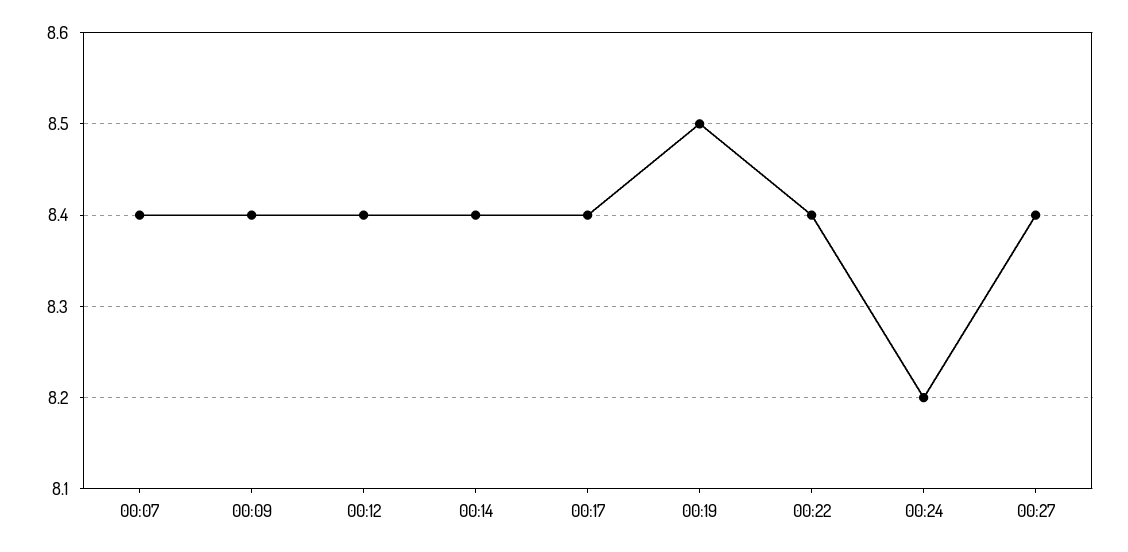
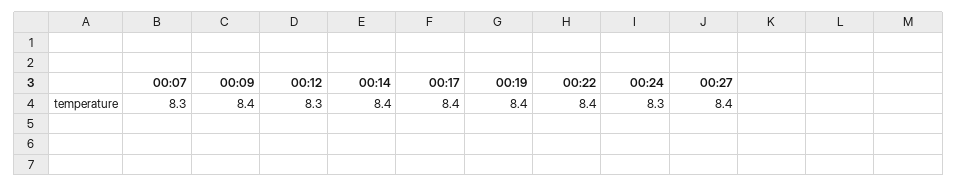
  {
-   "00:07": 8.4,
+   "00:07": 8.3,
    "00:09": 8.4,
-   "00:12": 8.4,
+   "00:12": 8.3,
    "00:14": 8.4,
    "00:17": 8.4,
-   "00:19": 8.5,
+   "00:19": 8.4,
    "00:22": 8.4,
-   "00:24": 8.2,
+   "00:24": 8.3,
    "00:27": 8.4
  }

